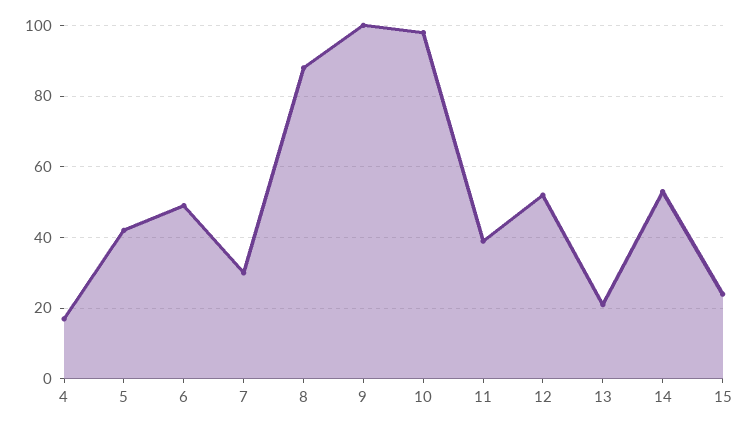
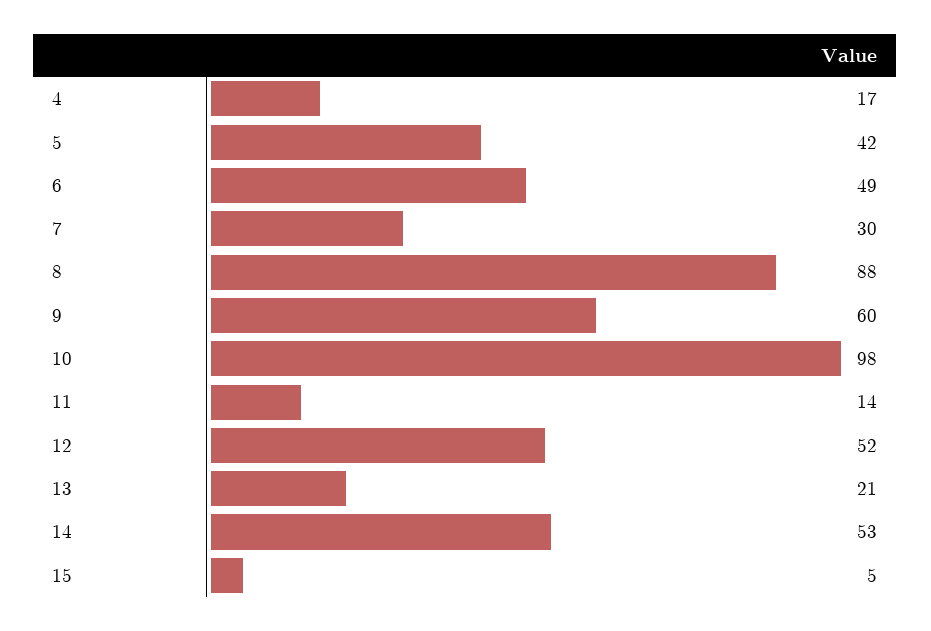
  {
    "4": 17,
    "5": 42,
    "6": 49,
    "7": 30,
    "8": 88,
-   "9": 100,
+   "9": 60,
    "10": 98,
-   "11": 40,
+   "11": 14,
    "12": 52,
    "13": 21,
    "14": 53,
-   "15": 25
+   "15": 5
  }

